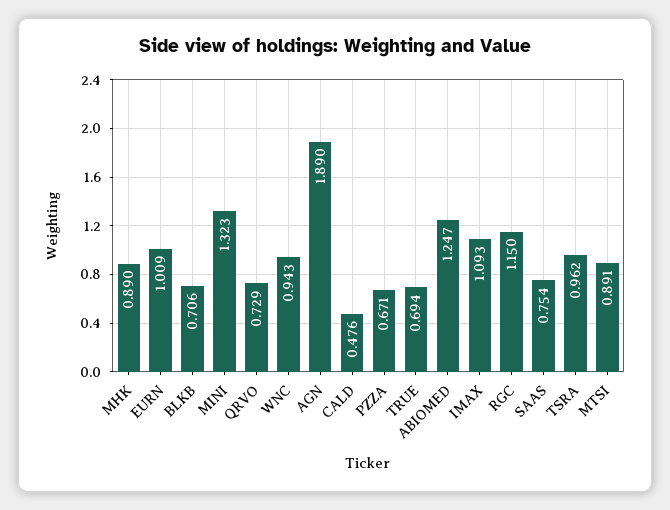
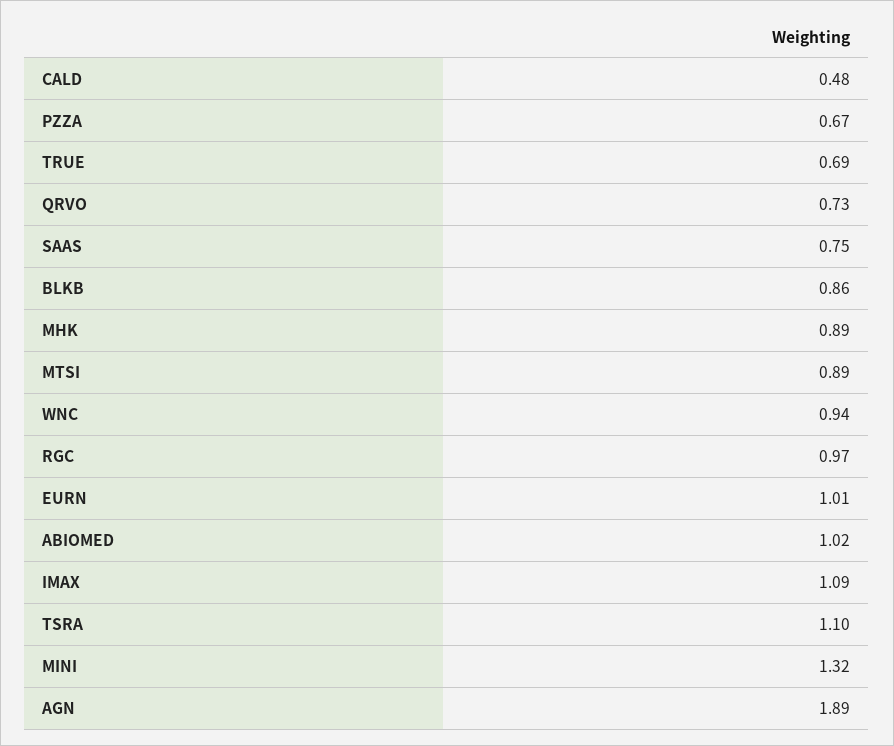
  {
    "MHK": 0.89,
    "EURN": 1.009,
-   "BLKB": 0.706,
+   "BLKB": 0.86,
    "MINI": 1.323,
    "QRVO": 0.729,
    "WNC": 0.943,
    "AGN": 1.89,
    "CALD": 0.476,
    "PZZA": 0.671,
    "TRUE": 0.694,
-   "ABIOMED": 1.247,
+   "ABIOMED": 1.02,
    "IMAX": 1.093,
-   "RGC": 1.15,
+   "RGC": 0.97,
    "SAAS": 0.754,
-   "TSRA": 0.962,
+   "TSRA": 1.1,
    "MTSI": 0.891
  }

